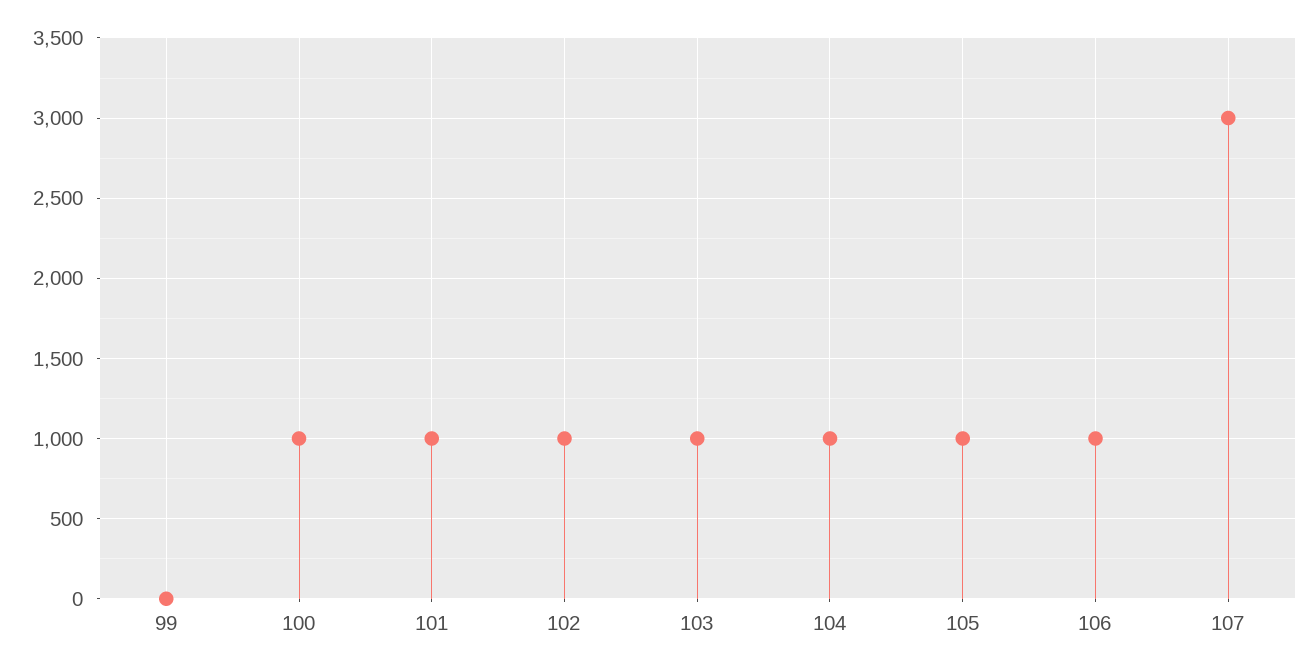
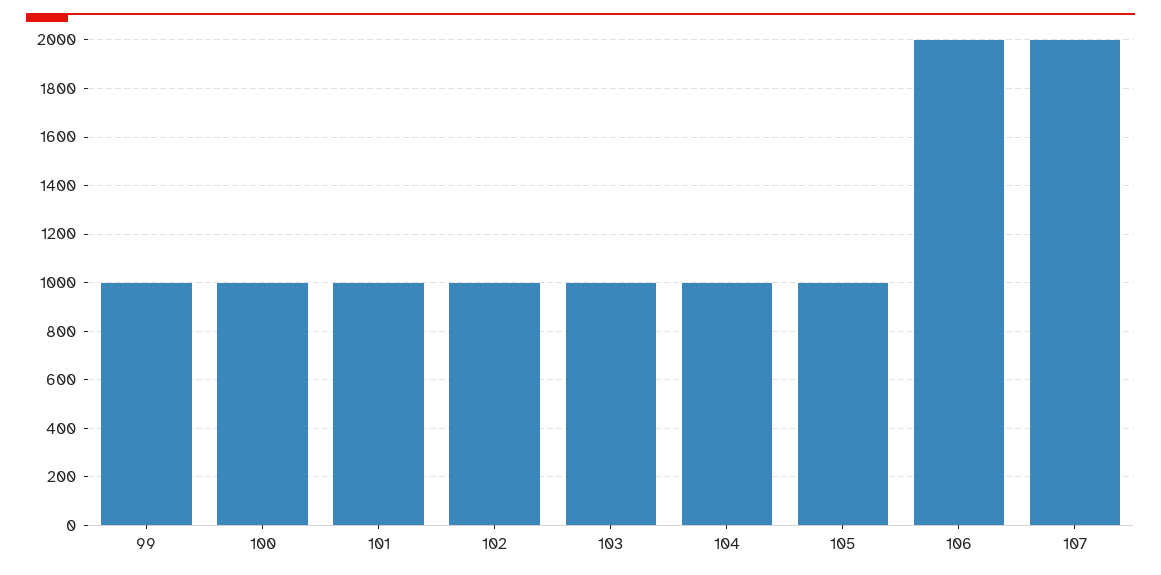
  {
-   "99": 0,
+   "99": 1000,
    "100": 1000,
    "101": 1000,
    "102": 1000,
    "103": 1000,
    "104": 1000,
    "105": 1000,
-   "106": 1000,
+   "106": 2000,
-   "107": 3000
+   "107": 2000
  }

